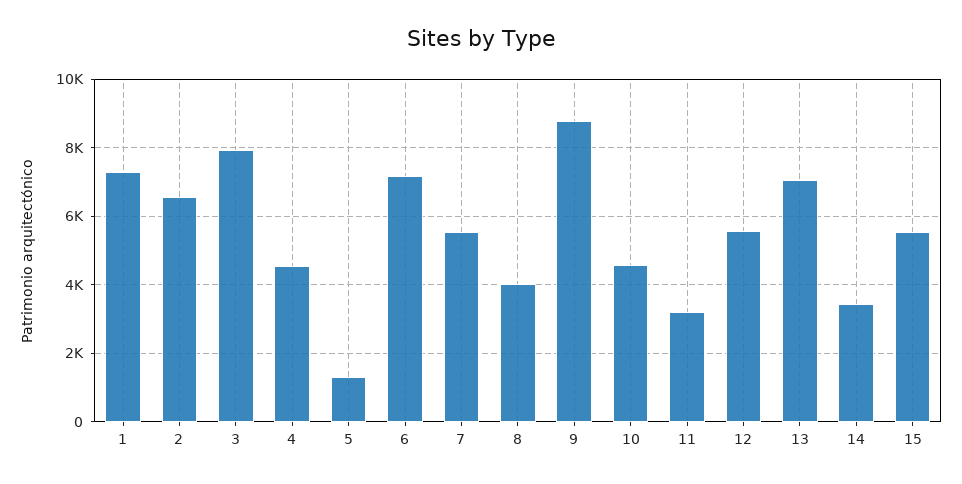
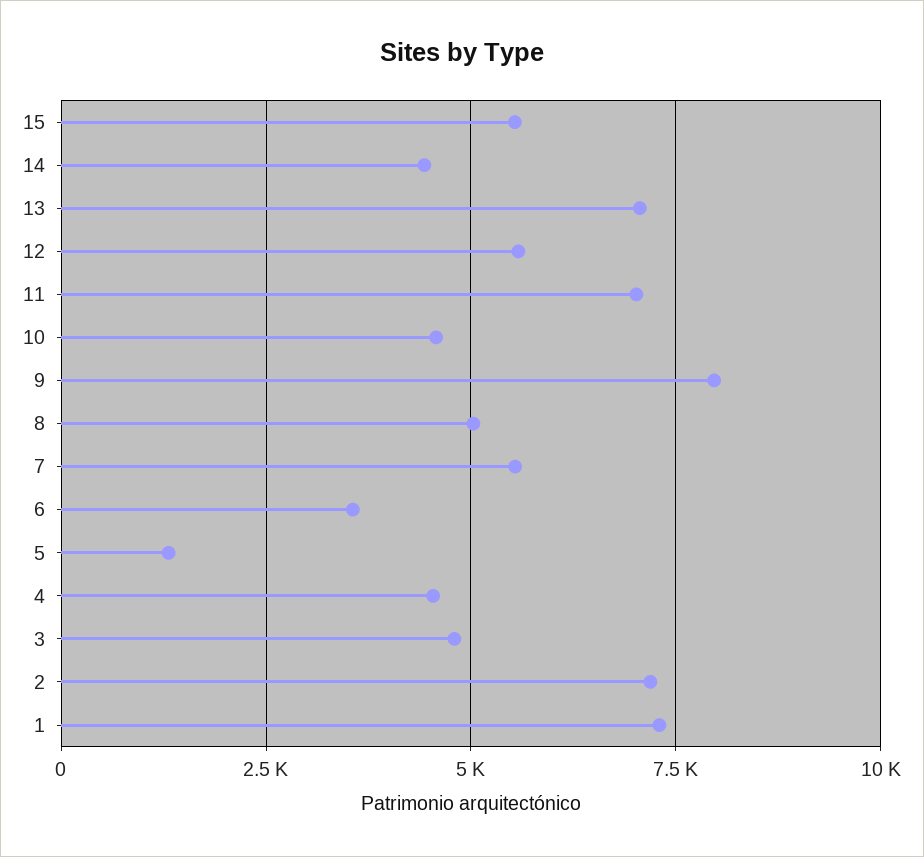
  {
    "1": 7400,
-   "2": 6600,
+   "2": 7250,
-   "3": 8000,
+   "3": 4750,
    "4": 4600,
    "5": 1400,
-   "6": 7200,
+   "6": 3500,
    "7": 5600,
-   "8": 4000,
+   "8": 5000,
-   "9": 8800,
+   "9": 8000,
    "10": 4600,
-   "11": 3200,
+   "11": 7000,
    "12": 5600,
    "13": 7000,
-   "14": 3400,
+   "14": 4500,
    "15": 5600
  }

